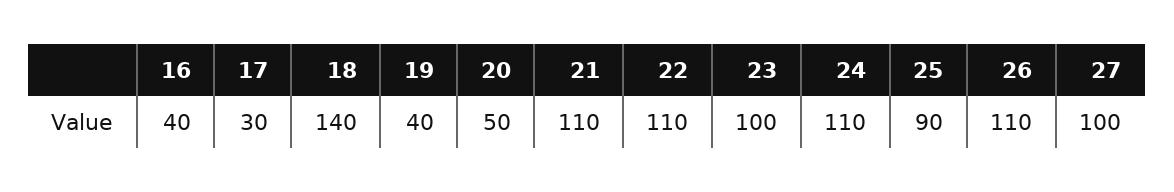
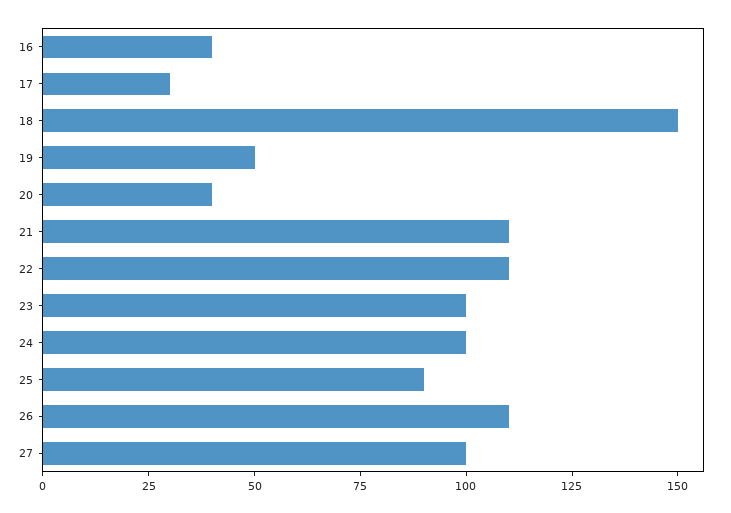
  {
    "16": 40,
    "17": 30,
-   "18": 140,
+   "18": 150,
-   "19": 40,
+   "19": 50,
-   "20": 50,
+   "20": 40,
    "21": 110,
    "22": 110,
    "23": 100,
-   "24": 110,
+   "24": 100,
    "25": 90,
    "26": 110,
    "27": 100
  }

